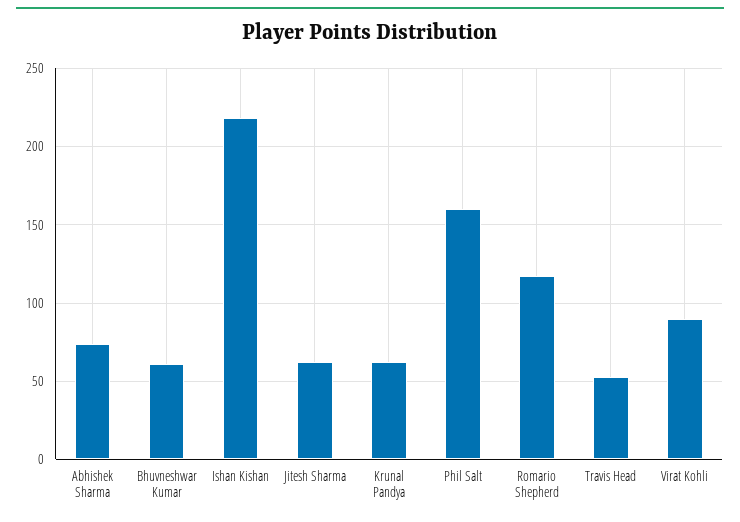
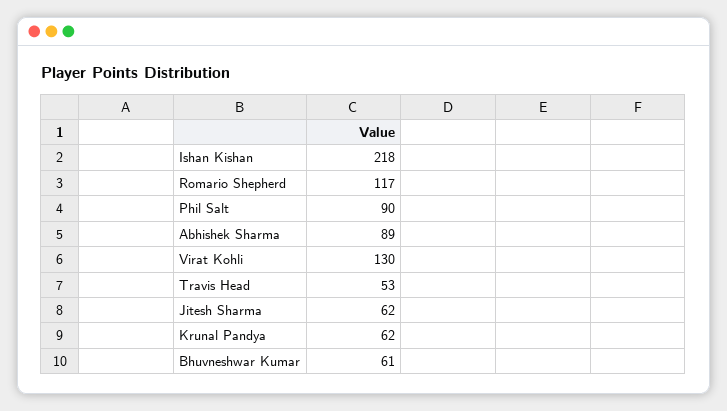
  {
-   "Abhishek Sharma": 75,
+   "Abhishek Sharma": 89,
    "Bhuvneshwar Kumar": 61,
    "Ishan Kishan": 218,
    "Jitesh Sharma": 62,
    "Krunal Pandya": 62,
-   "Phil Salt": 160,
+   "Phil Salt": 90,
    "Romario Shepherd": 117,
    "Travis Head": 53,
-   "Virat Kohli": 90
+   "Virat Kohli": 130
  }

